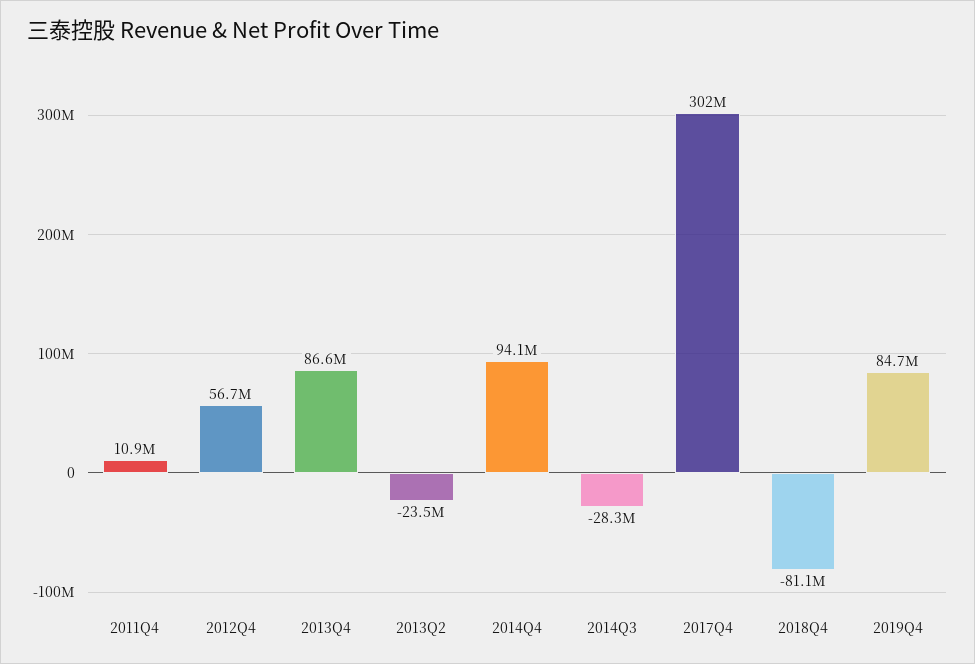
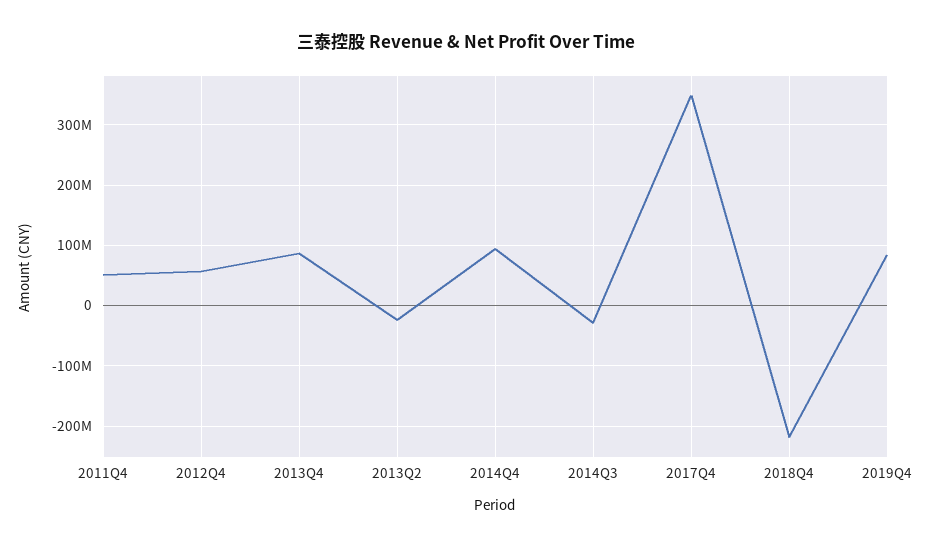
  {
-   "2011Q4": 10900000,
+   "2011Q4": 50000000,
    "2012Q4": 56700000,
    "2013Q4": 86600000,
    "2013Q2": -23500000,
    "2014Q4": 94100000,
    "2014Q3": -28300000,
-   "2017Q4": 302000000,
+   "2017Q4": 350000000,
-   "2018Q4": -81100000,
+   "2018Q4": -220000000,
    "2019Q4": 84700000
  }

